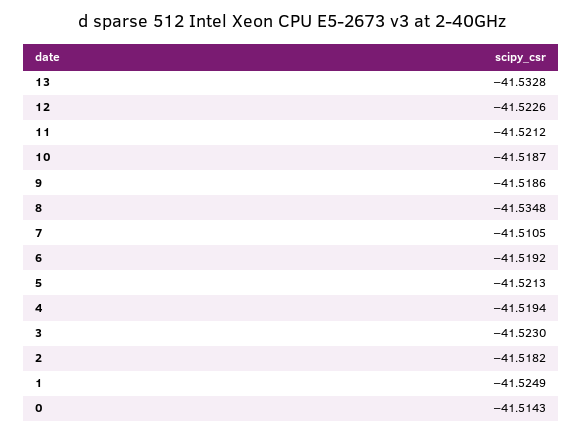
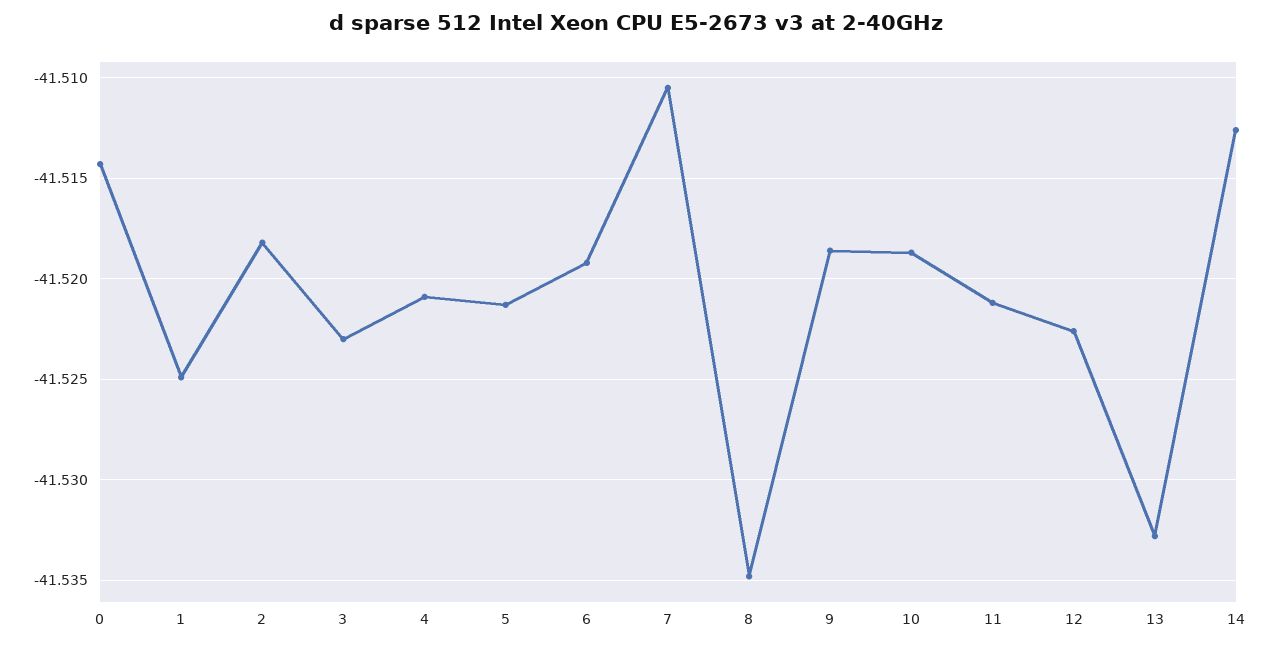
  {
    "13": -41.5328,
    "12": -41.5226,
    "11": -41.5212,
    "10": -41.5187,
    "9": -41.5186,
    "8": -41.5348,
    "7": -41.5105,
    "6": -41.5192,
    "5": -41.5213,
-   "4": -41.5194,
+   "4": -41.521,
    "3": -41.523,
    "2": -41.5182,
    "1": -41.5249,
-   "0": -41.5143
+   "0": -41.5143,
+   "14": -41.5125
  }

